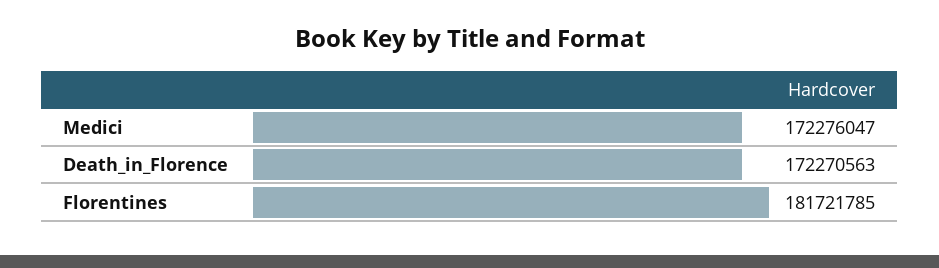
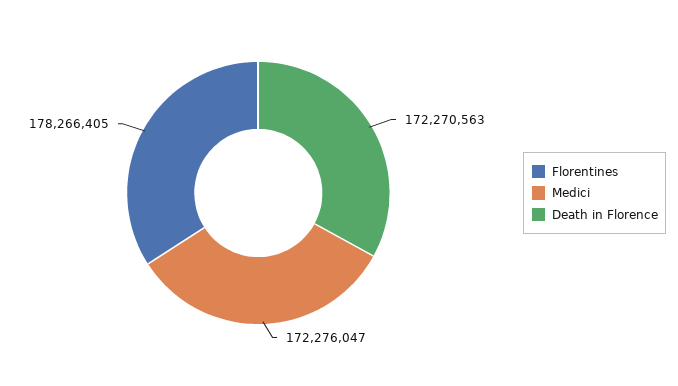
  {
    "Medici": 172276047,
    "Death_in_Florence": 172270563,
-   "Florentines": 181721785
+   "Florentines": 178266405
  }

